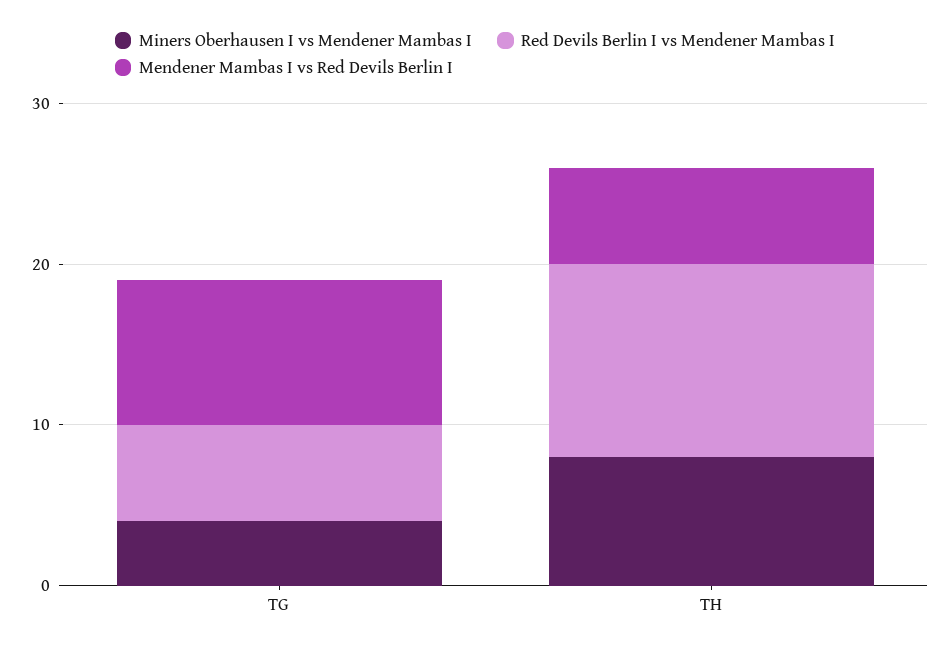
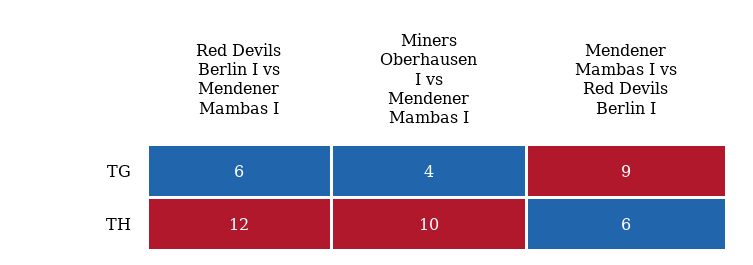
  {
    "Miners Oberhausen I vs Mendener Mambas I": {
      "TG": 4,
-     "TH": 8
+     "TH": 10
    },
    "Red Devils Berlin I vs Mendener Mambas I": {
      "TG": 6,
      "TH": 12
    },
    "Mendener Mambas I vs Red Devils Berlin I": {
      "TG": 9,
      "TH": 6
    }
  }

